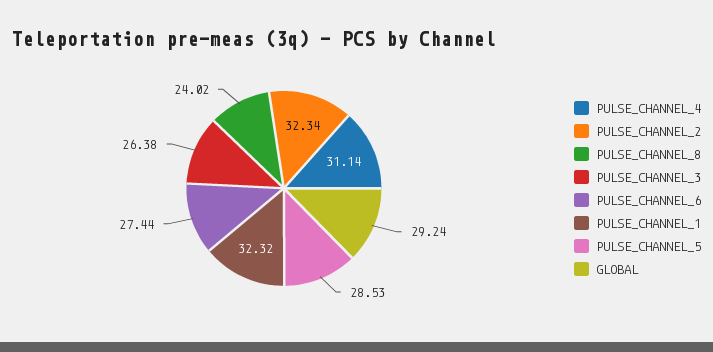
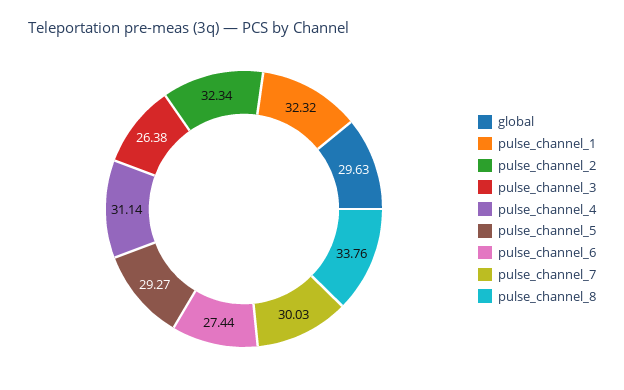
  {
    "PULSE_CHANNEL_4": 31.14,
    "PULSE_CHANNEL_2": 32.34,
-   "PULSE_CHANNEL_8": 24.02,
+   "PULSE_CHANNEL_8": 33.76,
    "PULSE_CHANNEL_3": 26.38,
    "PULSE_CHANNEL_6": 27.44,
    "PULSE_CHANNEL_1": 32.32,
-   "PULSE_CHANNEL_5": 28.53,
+   "PULSE_CHANNEL_5": 29.27,
-   "GLOBAL": 29.24
+   "GLOBAL": 29.63,
+   "pulse_channel_7": 30.03
  }

